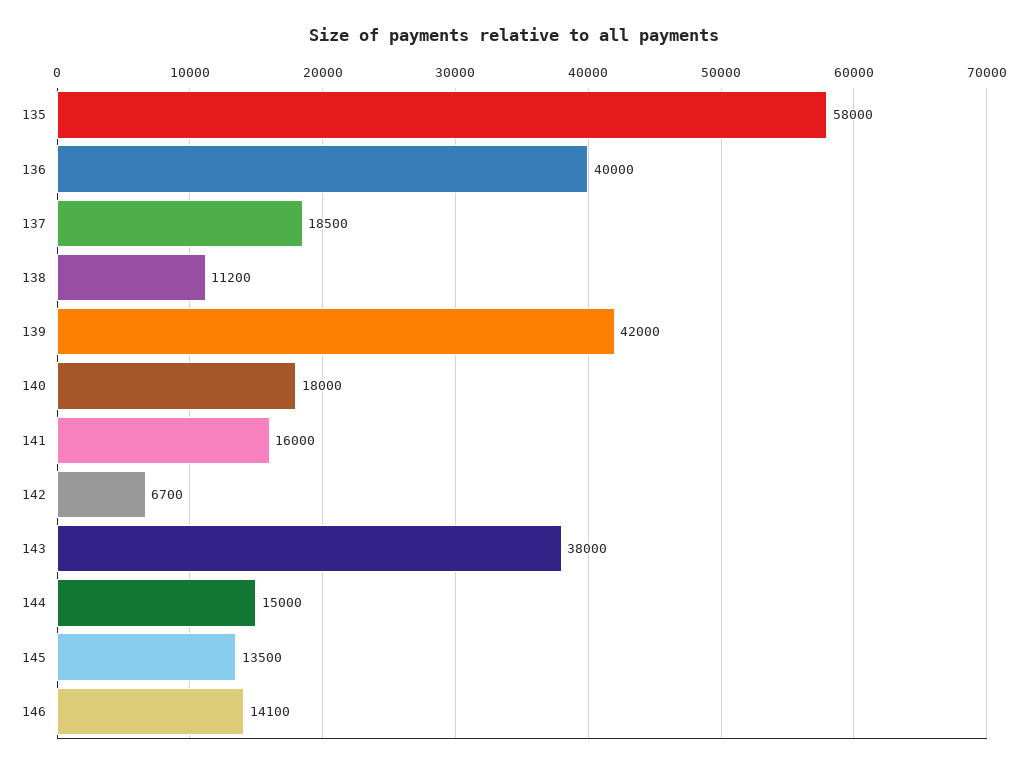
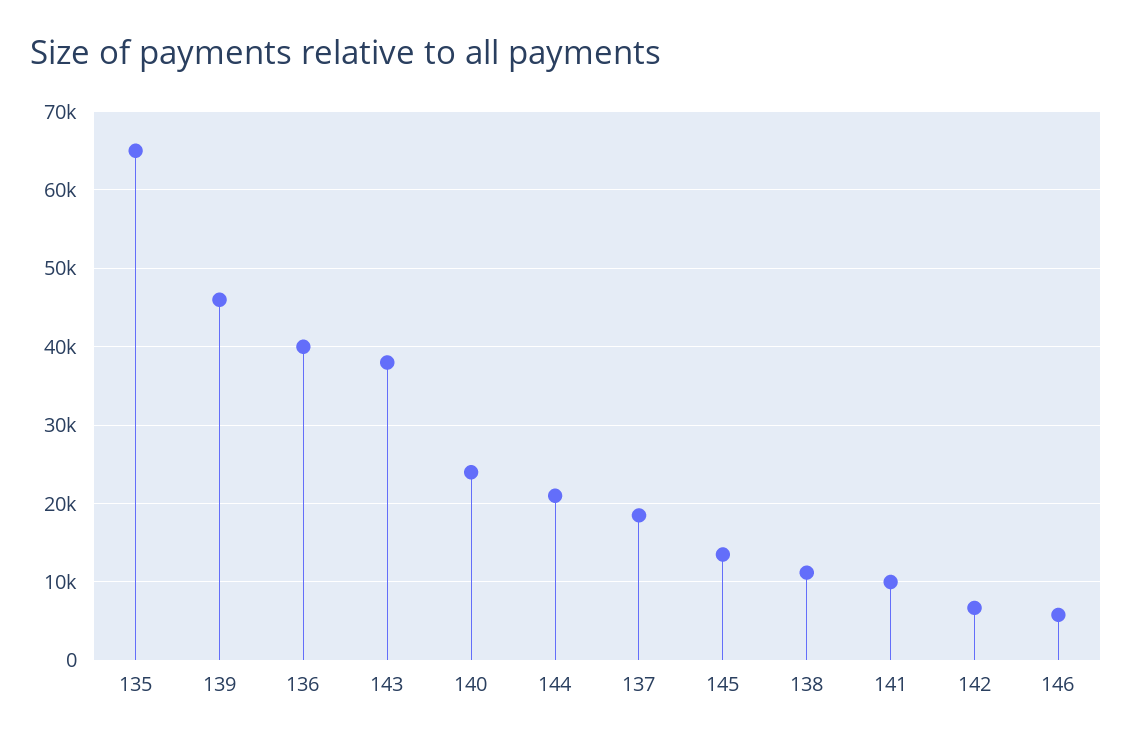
  {
-   "135": 58000,
+   "135": 65000,
    "136": 40000,
    "137": 18500,
    "138": 11200,
-   "139": 42000,
+   "139": 46000,
-   "140": 18000,
+   "140": 24000,
-   "141": 16000,
+   "141": 10000,
    "142": 6700,
    "143": 38000,
-   "144": 15000,
+   "144": 21000,
    "145": 13500,
-   "146": 14100
+   "146": 6000
  }

